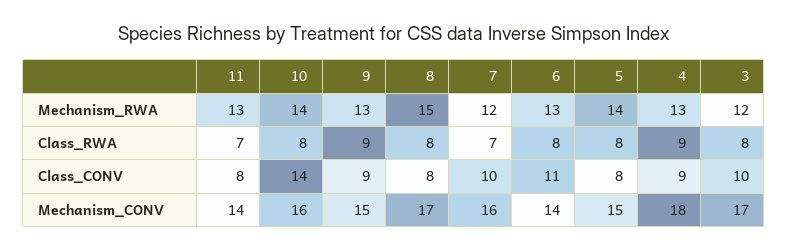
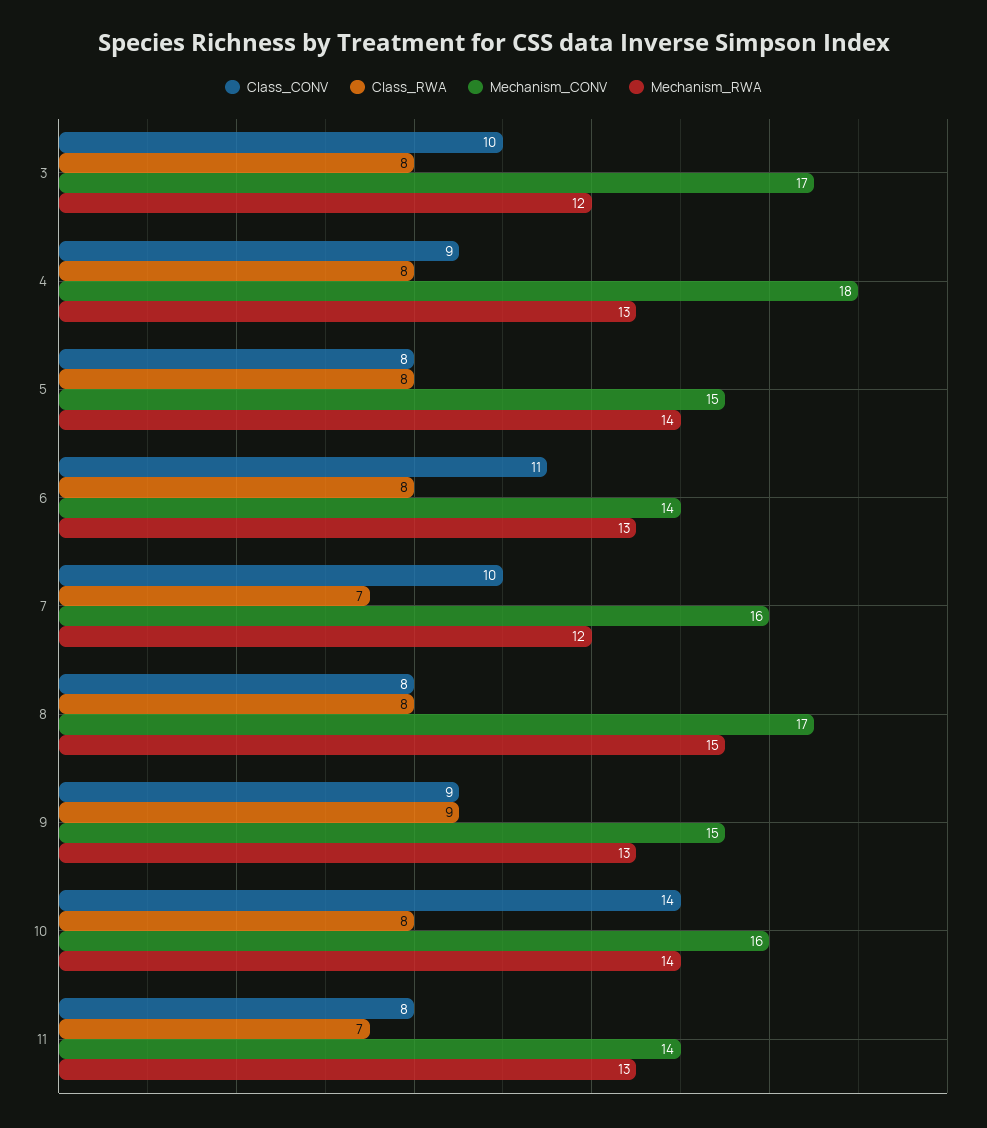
  {
    "Mechanism_RWA": {
      "11": 13,
      "10": 14,
      "9": 13,
      "8": 15,
      "7": 12,
      "6": 13,
      "5": 14,
      "4": 13,
      "3": 12
    },
    "Class_RWA": {
      "11": 7,
      "10": 8,
      "9": 9,
      "8": 8,
      "7": 7,
      "6": 8,
      "5": 8,
-     "4": 9,
+     "4": 8,
      "3": 8
    },
    "Class_CONV": {
      "11": 8,
      "10": 14,
      "9": 9,
      "8": 8,
      "7": 10,
      "6": 11,
      "5": 8,
      "4": 9,
      "3": 10
    },
    "Mechanism_CONV": {
      "11": 14,
      "10": 16,
      "9": 15,
      "8": 17,
      "7": 16,
      "6": 14,
      "5": 15,
      "4": 18,
      "3": 17
    }
  }

